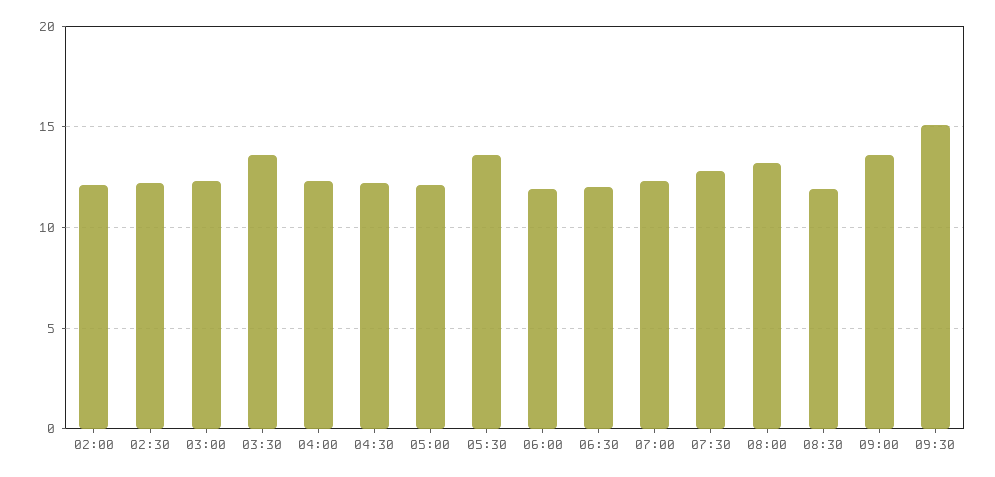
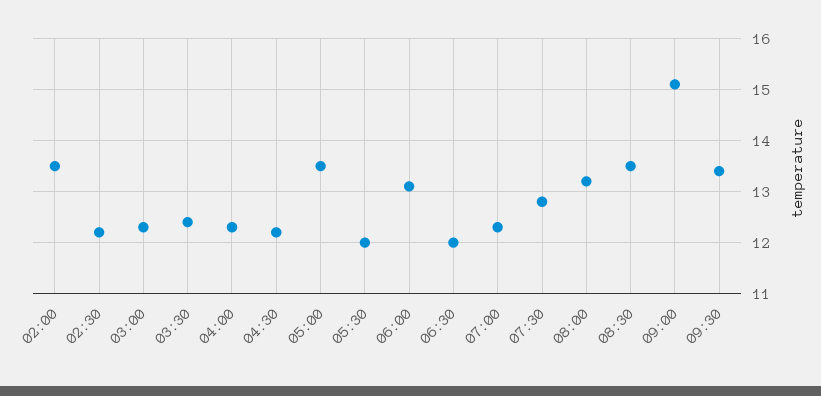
  {
-   "02:00": 12,
+   "02:00": 13.5,
    "02:30": 12,
    "03:00": 12.5,
-   "03:30": 13.5,
+   "03:30": 12.5,
    "04:00": 12.5,
    "04:30": 12,
-   "05:00": 12,
+   "05:00": 13.5,
-   "05:30": 13.5,
+   "05:30": 12,
-   "06:00": 12,
+   "06:00": 13,
    "06:30": 12,
    "07:00": 12.5,
    "07:30": 13,
    "08:00": 13,
-   "08:30": 12,
+   "08:30": 13.5,
-   "09:00": 13.5,
+   "09:00": 15,
-   "09:30": 15
+   "09:30": 13.5
  }

